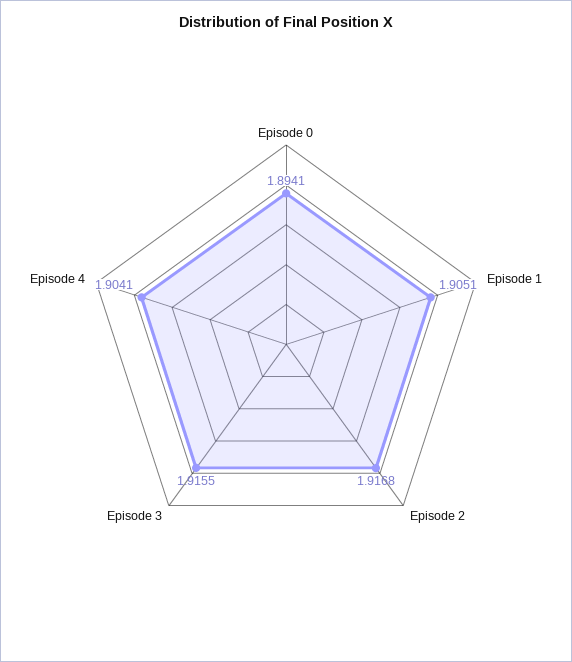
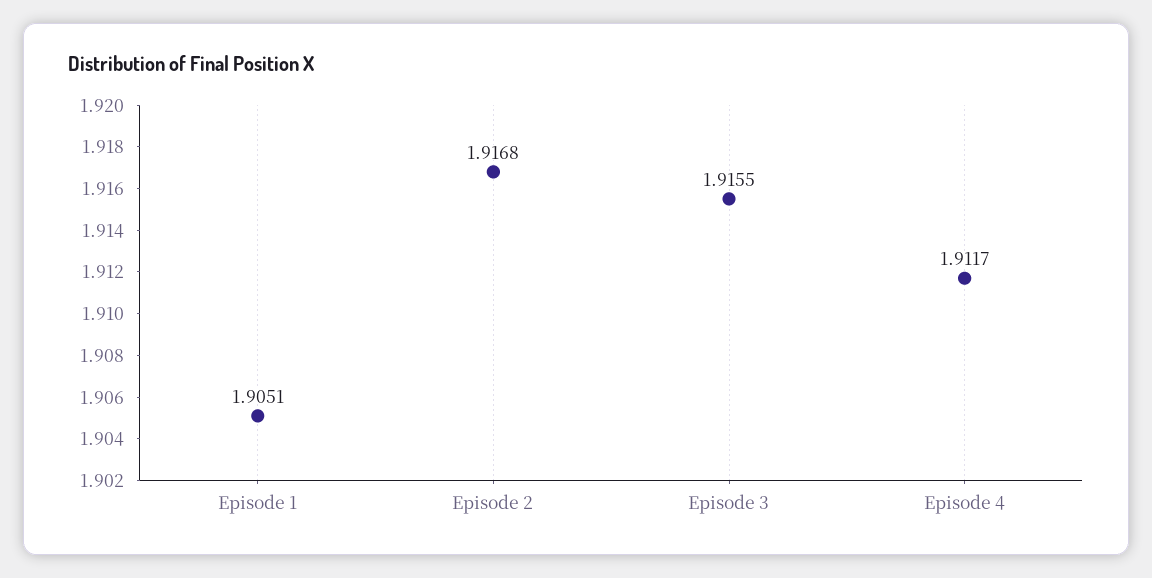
  {
-   "Episode 0": 1.8941,
    "Episode 1": 1.9051,
    "Episode 2": 1.9168,
    "Episode 3": 1.9155,
-   "Episode 4": 1.9041
+   "Episode 4": 1.9117
  }

